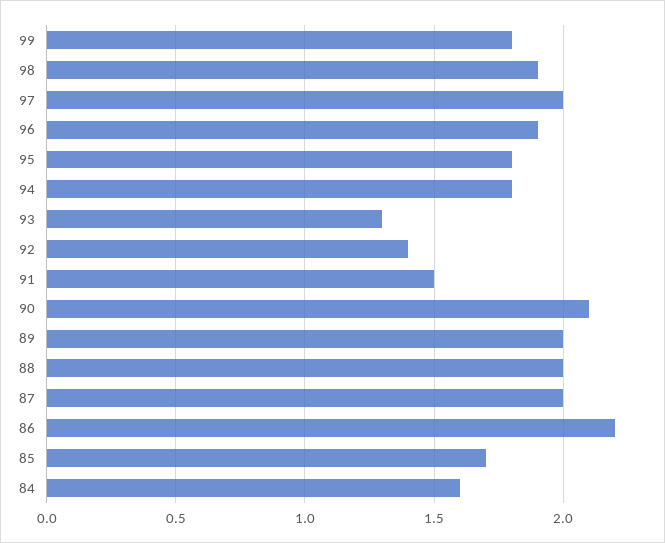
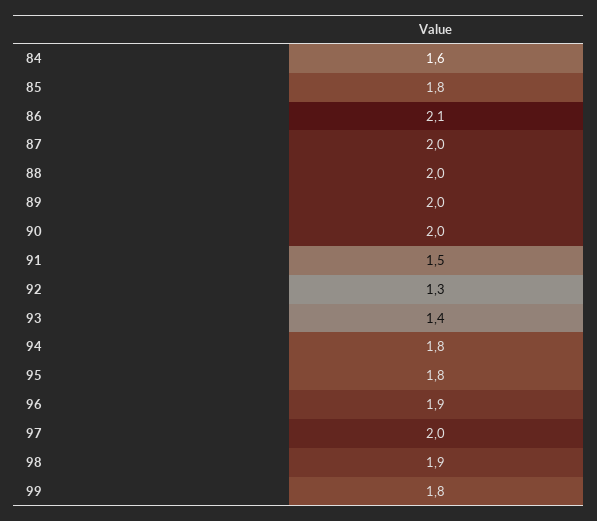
  {
    "99": 1.8,
    "98": 1.9,
    "97": 2,
    "96": 1.9,
    "95": 1.8,
    "94": 1.8,
-   "93": 1.3,
+   "93": 1.4,
-   "92": 1.4,
+   "92": 1.3,
    "91": 1.5,
-   "90": 2.1,
+   "90": 2,
    "89": 2,
    "88": 2,
    "87": 2,
-   "86": 2.2,
+   "86": 2.1,
-   "85": 1.7,
+   "85": 1.8,
    "84": 1.6
  }

